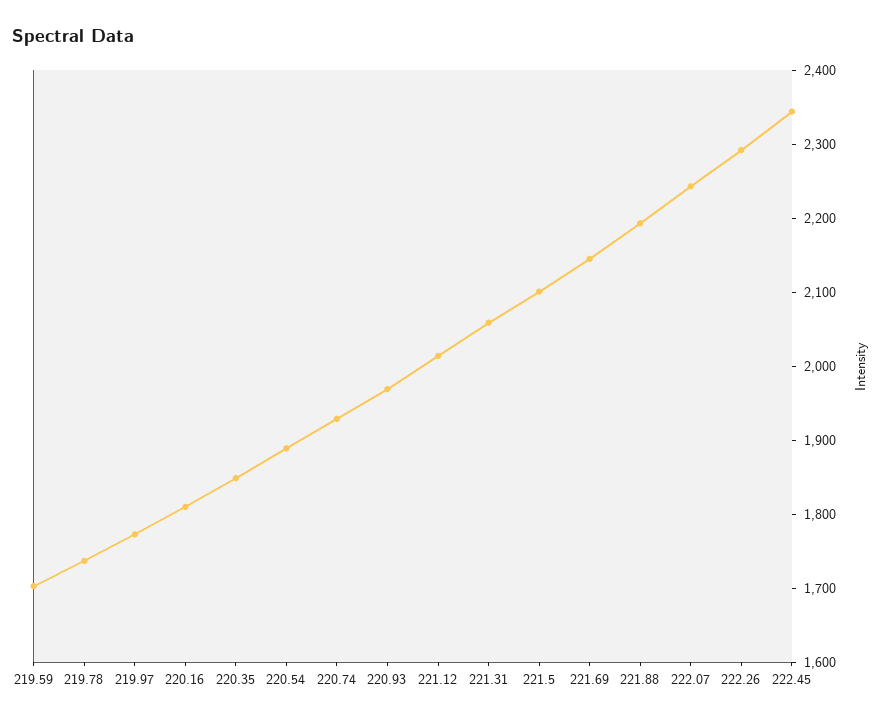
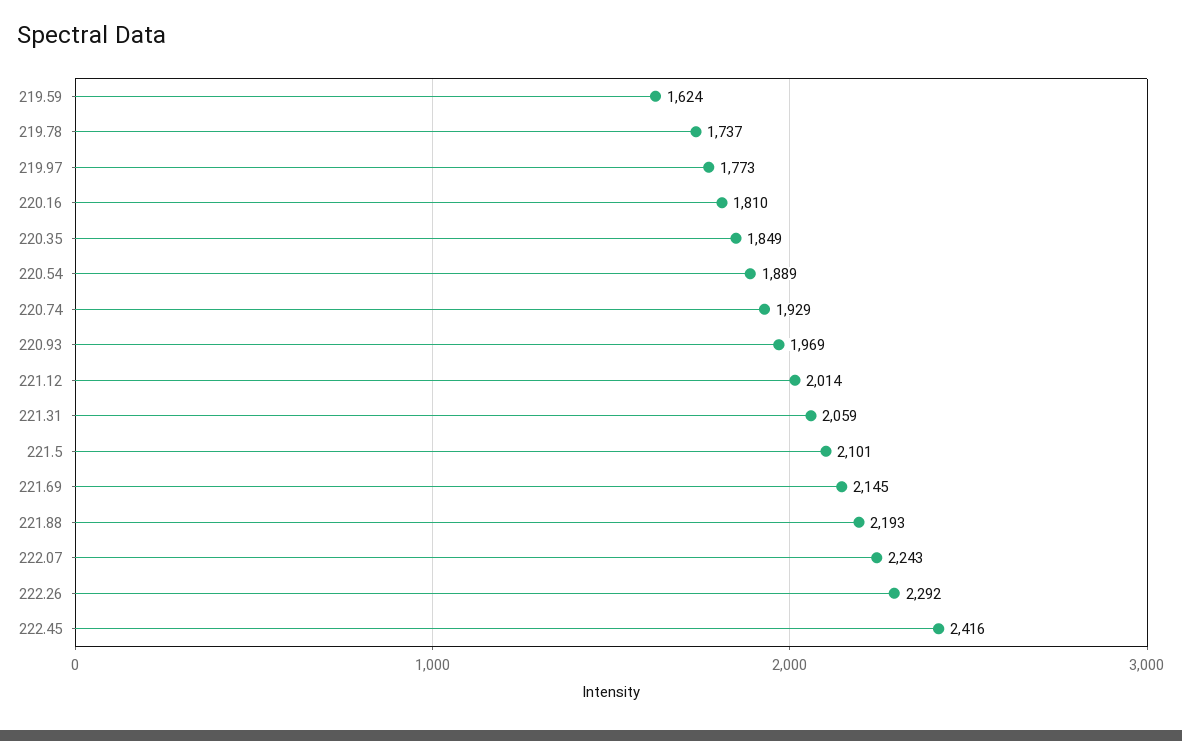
  {
-   "219.59": 1700,
+   "219.59": 1624,
    "219.78": 1737,
    "219.97": 1773,
    "220.16": 1810,
    "220.35": 1849,
    "220.54": 1889,
    "220.74": 1929,
    "220.93": 1969,
    "221.12": 2014,
    "221.31": 2059,
    "221.5": 2101,
    "221.69": 2145,
    "221.88": 2193,
    "222.07": 2243,
    "222.26": 2292,
-   "222.45": 2340
+   "222.45": 2416
  }

